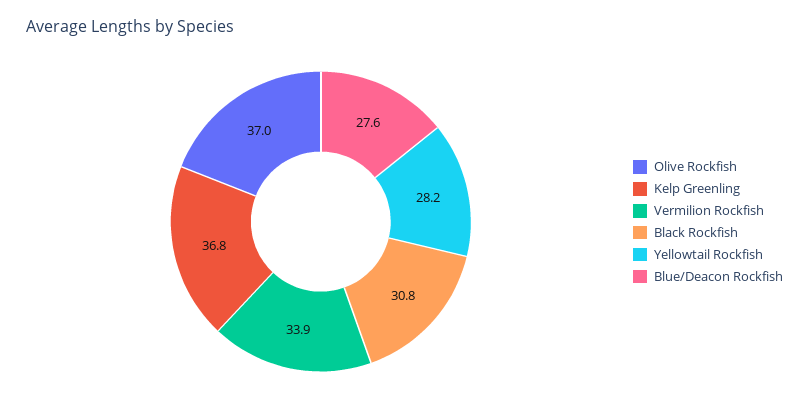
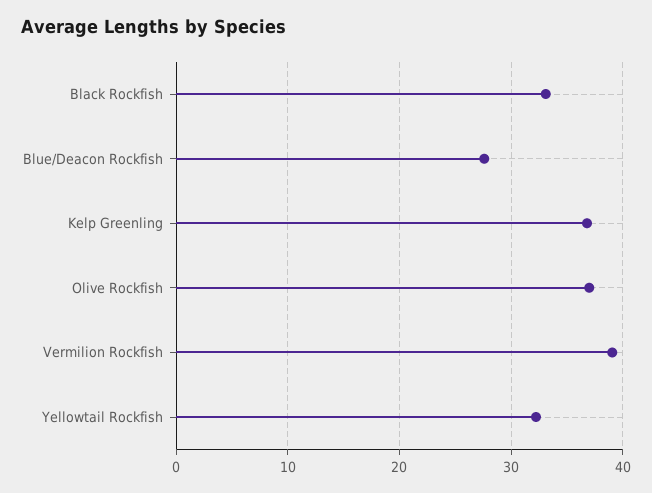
  {
    "Olive Rockfish": 37,
    "Kelp Greenling": 36.8,
-   "Vermilion Rockfish": 33.9,
+   "Vermilion Rockfish": 39,
-   "Black Rockfish": 30.8,
+   "Black Rockfish": 33,
-   "Yellowtail Rockfish": 28.2,
+   "Yellowtail Rockfish": 32,
    "Blue/Deacon Rockfish": 27.6
  }

